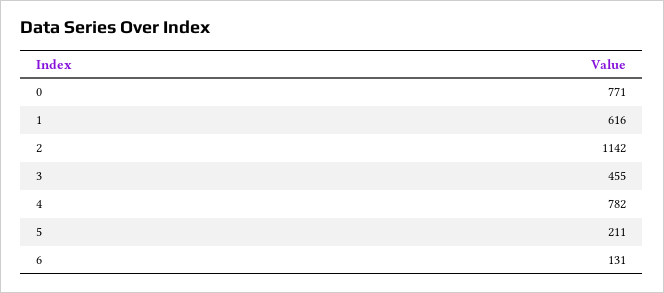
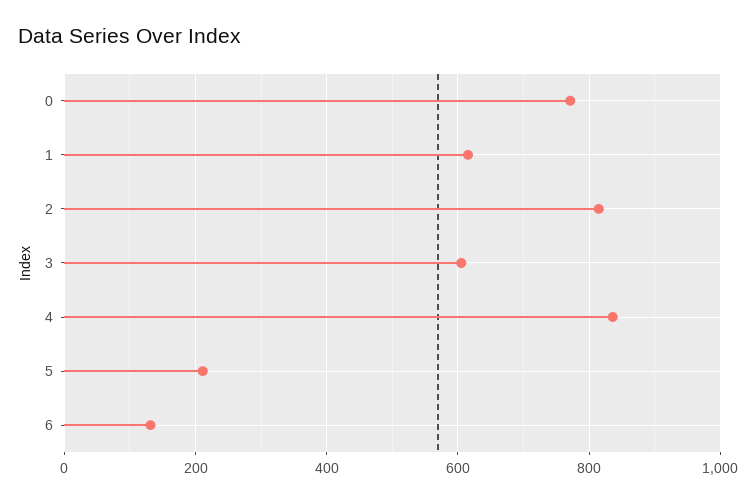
  {
    "0": 771,
    "1": 616,
-   "2": 1142,
+   "2": 820,
-   "3": 455,
+   "3": 600,
-   "4": 782,
+   "4": 840,
    "5": 211,
    "6": 131
  }

